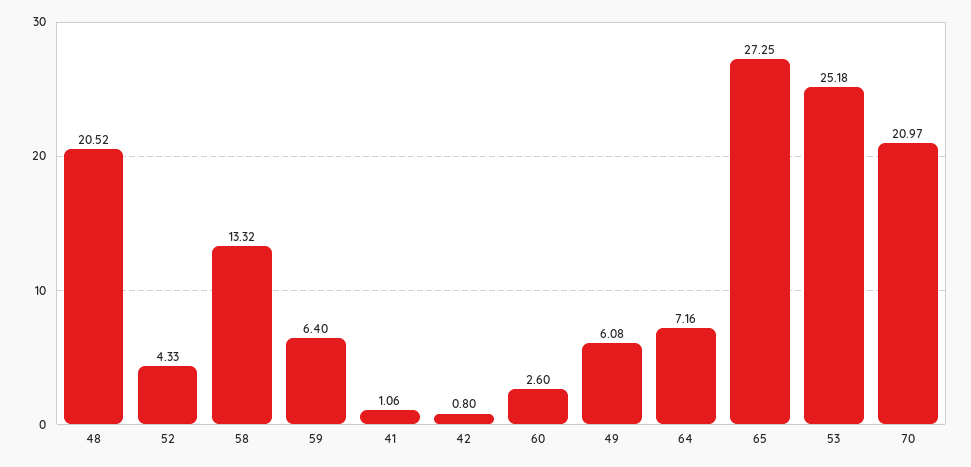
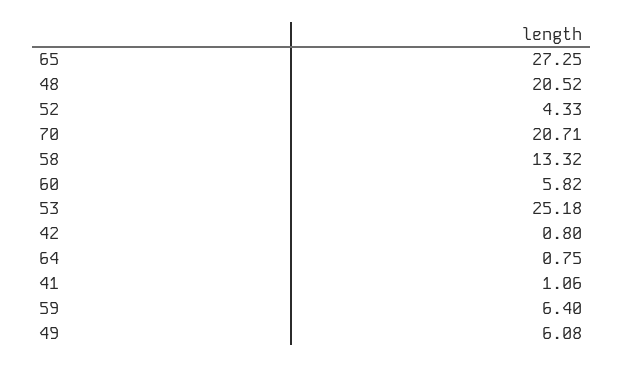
  {
    "48": 20.52,
    "52": 4.33,
    "58": 13.32,
    "59": 6.4,
    "41": 1.06,
    "42": 0.8,
-   "60": 2.6,
+   "60": 5.82,
    "49": 6.08,
-   "64": 7.16,
+   "64": 0.75,
    "65": 27.25,
    "53": 25.18,
-   "70": 20.97
+   "70": 20.71
  }

